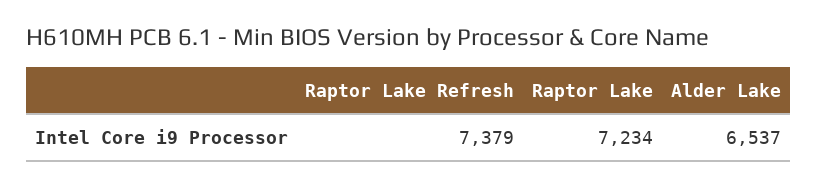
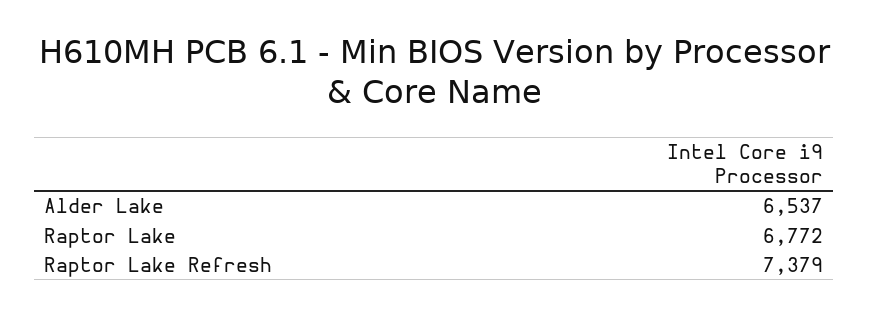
  {
    "Raptor Lake Refresh": 7379,
-   "Raptor Lake": 7234,
+   "Raptor Lake": 6772,
    "Alder Lake": 6537
  }

